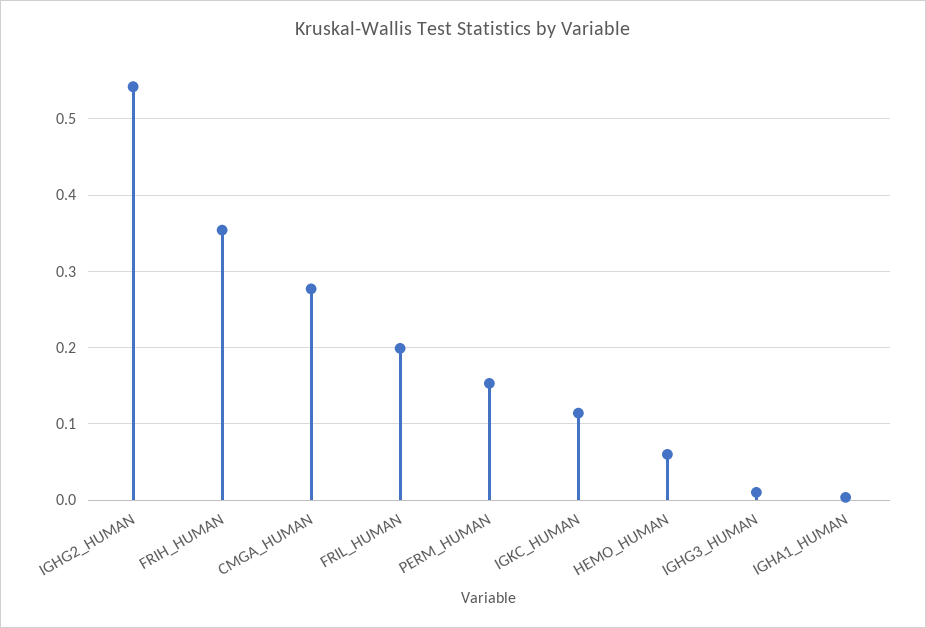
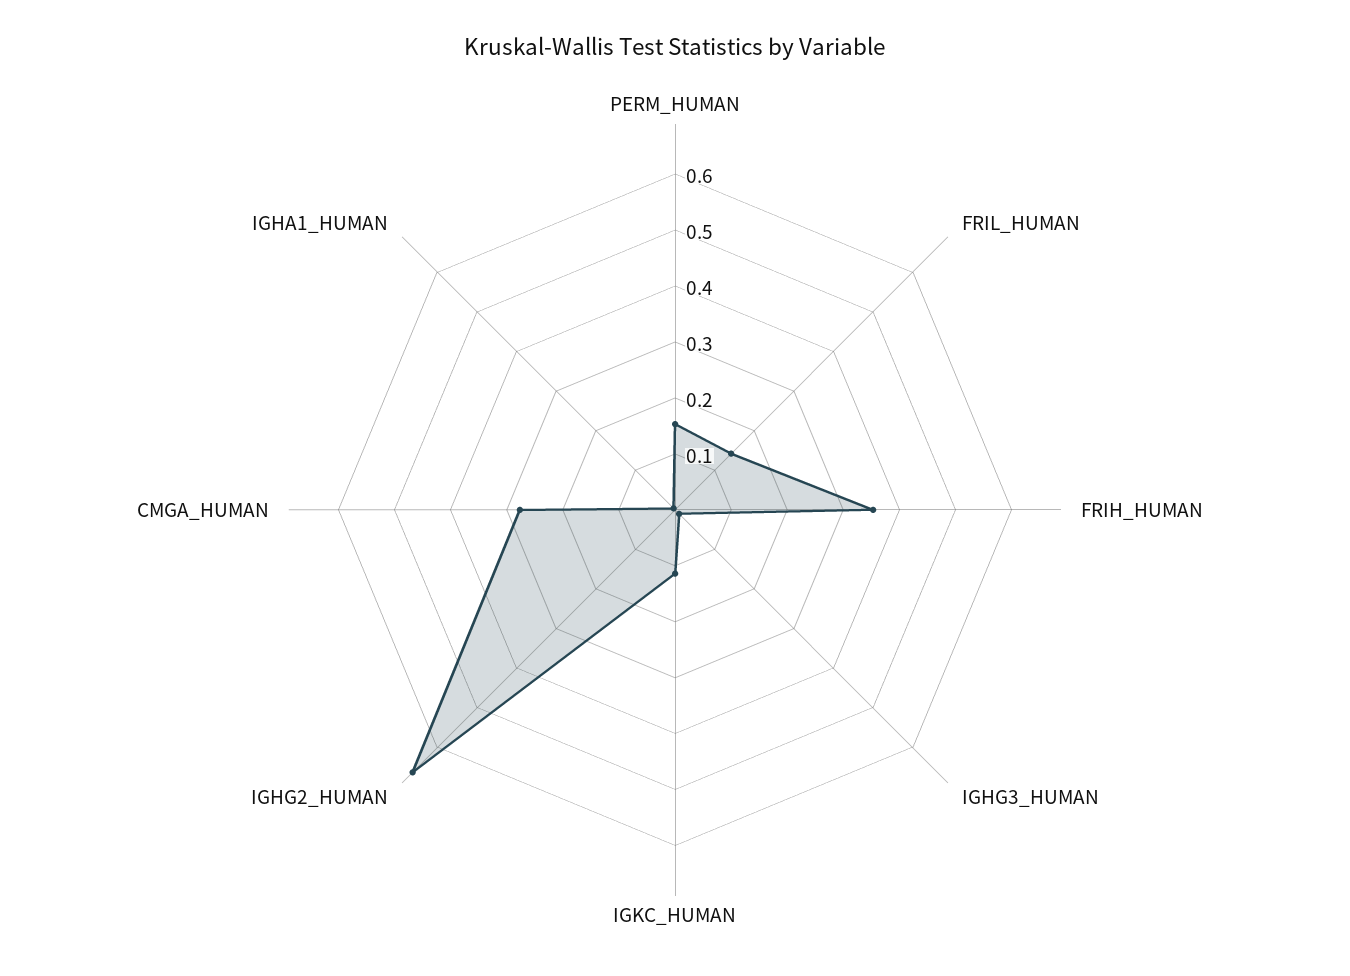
  {
-   "IGHG2_HUMAN": 0.54,
+   "IGHG2_HUMAN": 0.66,
    "FRIH_HUMAN": 0.35,
    "CMGA_HUMAN": 0.28,
-   "FRIL_HUMAN": 0.2,
+   "FRIL_HUMAN": 0.14,
    "PERM_HUMAN": 0.15,
    "IGKC_HUMAN": 0.11,
-   "HEMO_HUMAN": 0.06,
    "IGHG3_HUMAN": 0.01,
    "IGHA1_HUMAN": 0
  }

